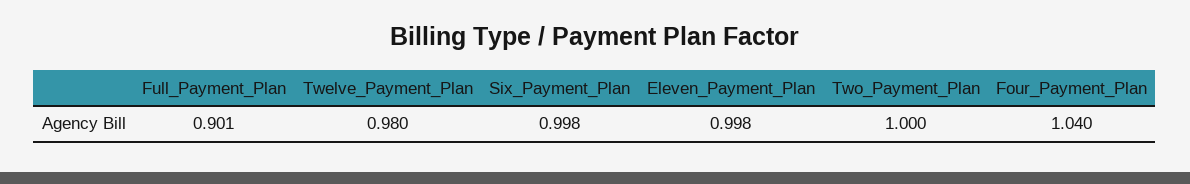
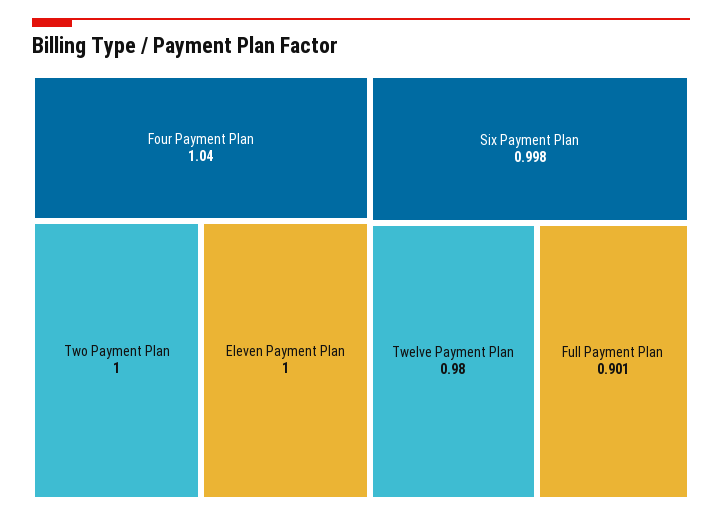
  {
    "Full_Payment_Plan": 0.901,
    "Twelve_Payment_Plan": 0.98,
    "Six_Payment_Plan": 0.998,
-   "Eleven_Payment_Plan": 0.998,
+   "Eleven_Payment_Plan": 1,
    "Two_Payment_Plan": 1,
    "Four_Payment_Plan": 1.04
  }

